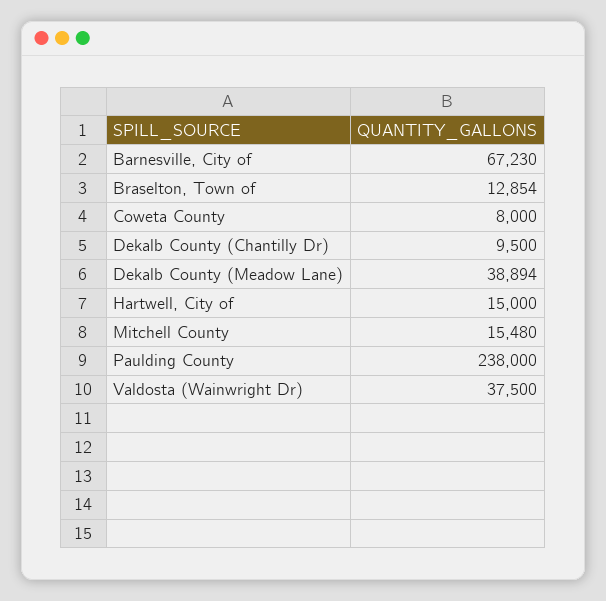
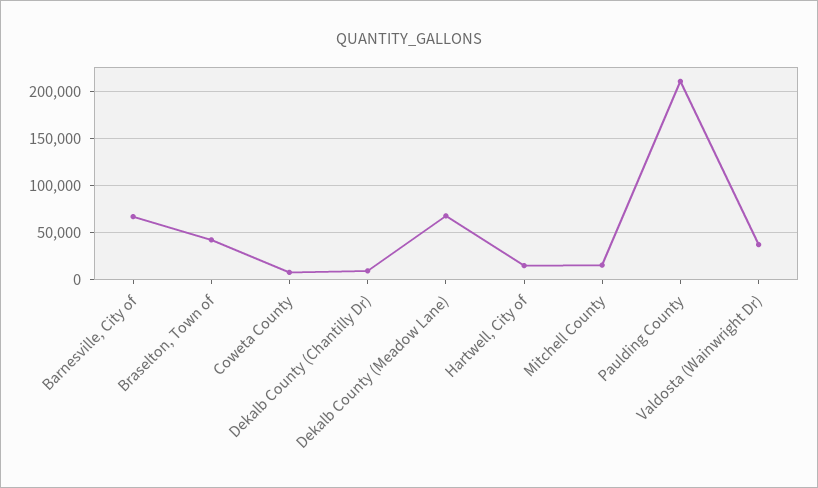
  {
    "Barnesville, City of": 67230,
-   "Braselton, Town of": 12854,
+   "Braselton, Town of": 40000,
    "Coweta County": 8000,
    "Dekalb County (Chantilly Dr)": 9500,
-   "Dekalb County (Meadow Lane)": 38894,
+   "Dekalb County (Meadow Lane)": 70000,
    "Hartwell, City of": 15000,
    "Mitchell County": 15480,
-   "Paulding County": 238000,
+   "Paulding County": 210000,
    "Valdosta (Wainwright Dr)": 37500
  }

